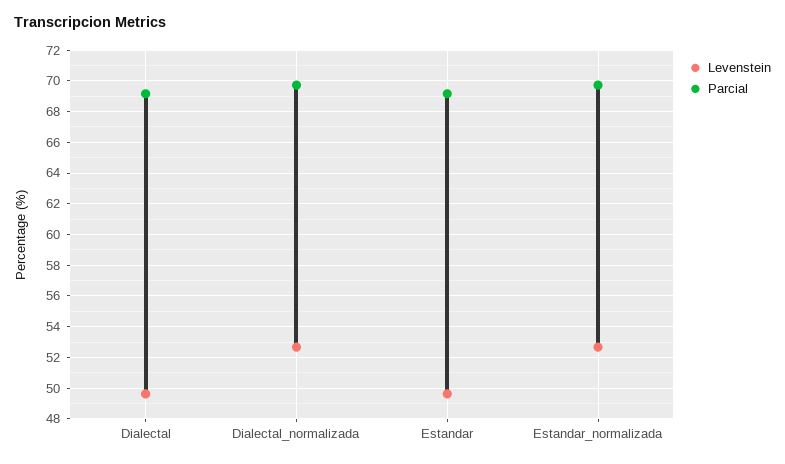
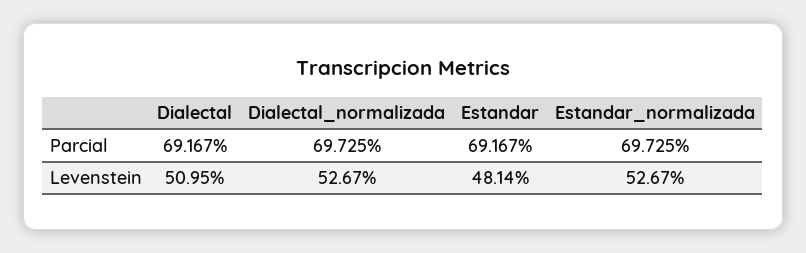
  {
    "Levenstein": {
-     "Dialectal": 49.5,
+     "Dialectal": 50.95,
      "Dialectal_normalizada": 52.67,
-     "Estandar": 49.5,
+     "Estandar": 48.14,
      "Estandar_normalizada": 52.67
    },
    "Parcial": {
      "Dialectal": 69.167,
      "Dialectal_normalizada": 69.725,
      "Estandar": 69.167,
      "Estandar_normalizada": 69.725
    }
  }

